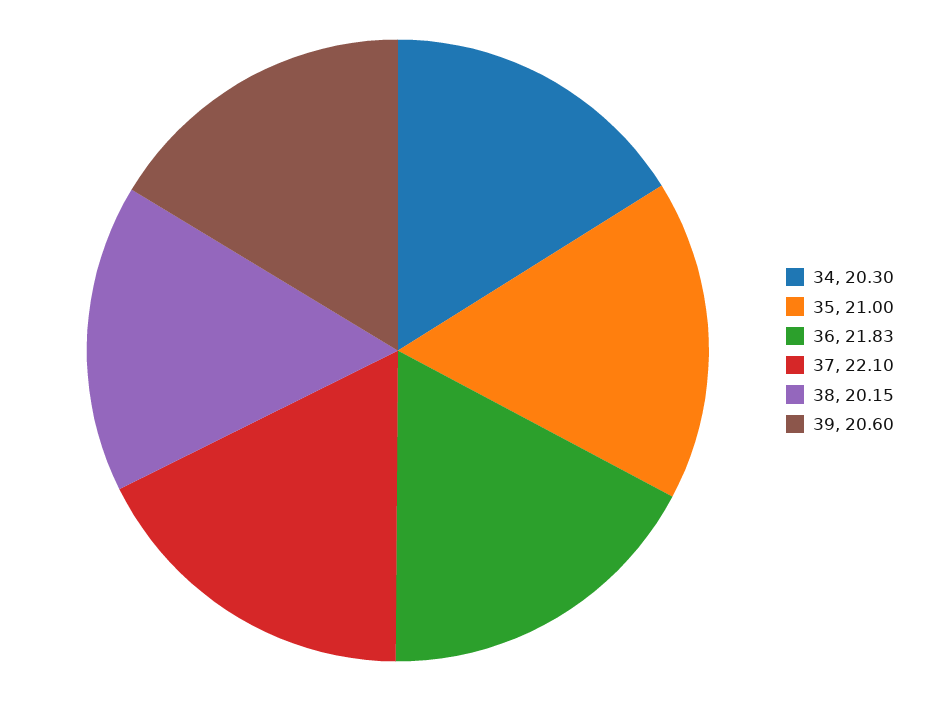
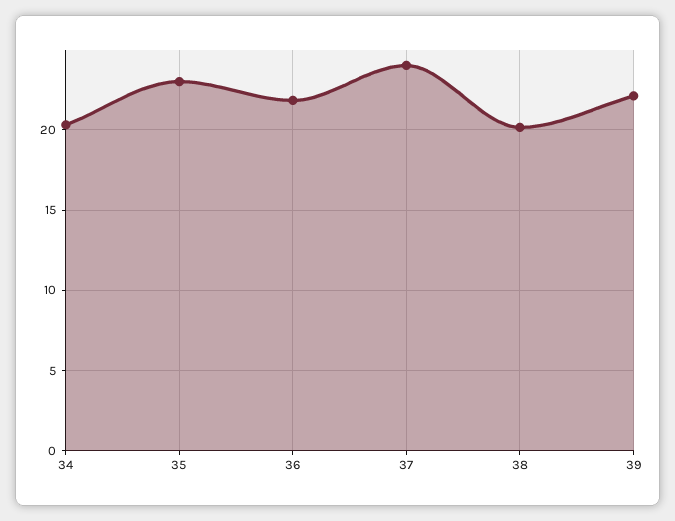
  {
    "34": 20.3,
-   "35": 21,
+   "35": 23,
    "36": 21.83,
-   "37": 22.1,
+   "37": 24,
    "38": 20.15,
-   "39": 20.6
+   "39": 22
  }

